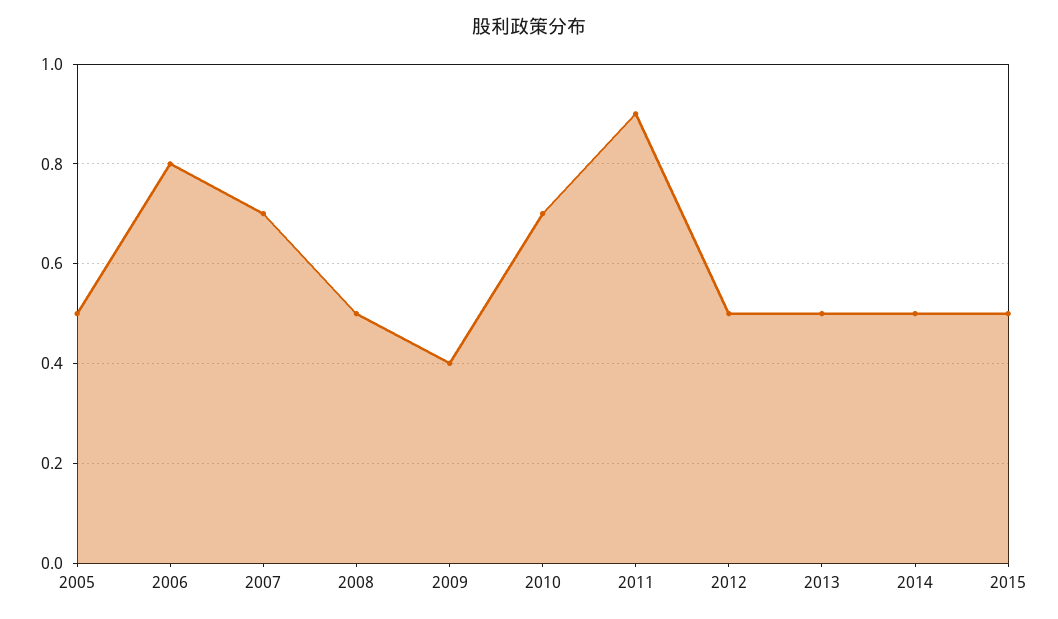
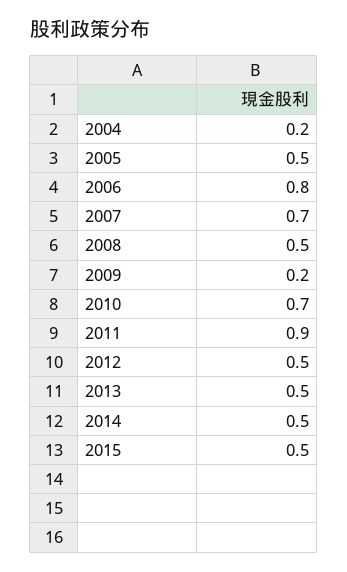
  {
    "2005": 0.5,
    "2006": 0.8,
    "2007": 0.7,
    "2008": 0.5,
-   "2009": 0.4,
+   "2009": 0.2,
    "2010": 0.7,
    "2011": 0.9,
    "2012": 0.5,
    "2013": 0.5,
    "2014": 0.5,
-   "2015": 0.5
+   "2015": 0.5,
+   "2004": 0.2
  }

